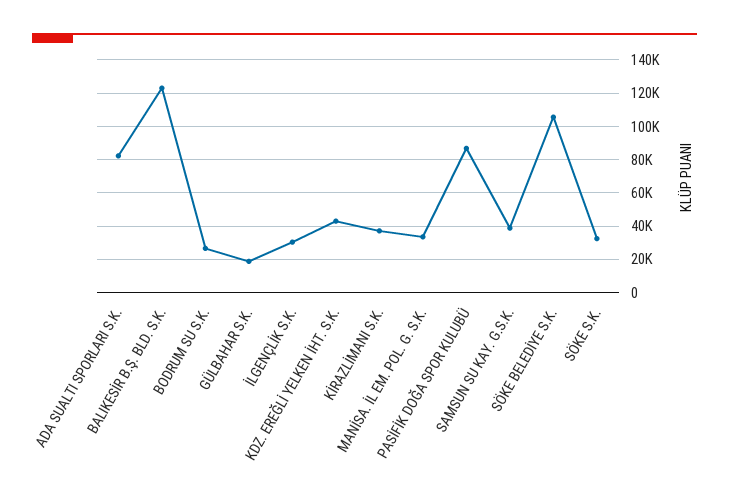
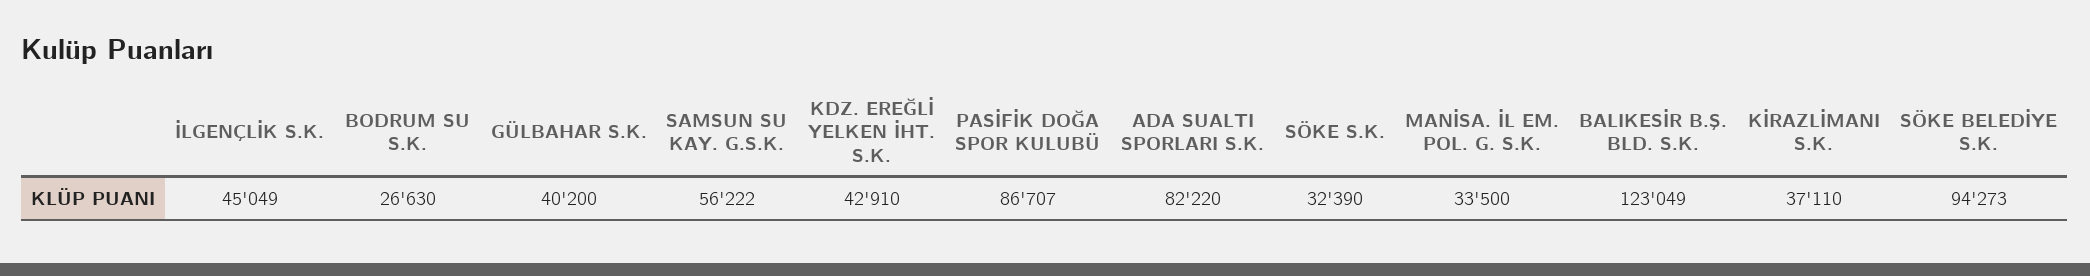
  {
    "ADA SUALTI SPORLARI S.K.": 82220,
    "BALIKESİR B.Ş. BLD. S.K.": 123049,
    "BODRUM SU S.K.": 26630,
-   "GÜLBAHAR S.K.": 20000,
+   "GÜLBAHAR S.K.": 40200,
-   "İLGENÇLİK S.K.": 30000,
+   "İLGENÇLİK S.K.": 45049,
    "KDZ. EREĞLİ YELKEN İHT. S.K.": 42910,
    "KİRAZLİMANI S.K.": 37110,
    "MANİSA. İL EM. POL. G. S.K.": 33500,
    "PASİFİK DOĞA SPOR KULUBÜ": 86707,
-   "SAMSUN SU KAY. G.S.K.": 40000,
+   "SAMSUN SU KAY. G.S.K.": 56222,
-   "SÖKE BELEDİYE S.K.": 105000,
+   "SÖKE BELEDİYE S.K.": 94273,
    "SÖKE S.K.": 32390
  }

